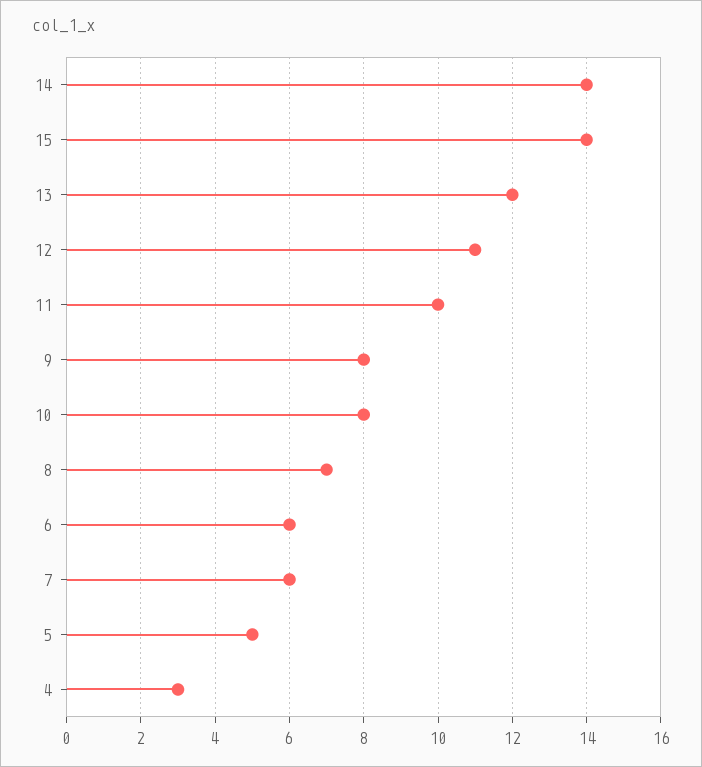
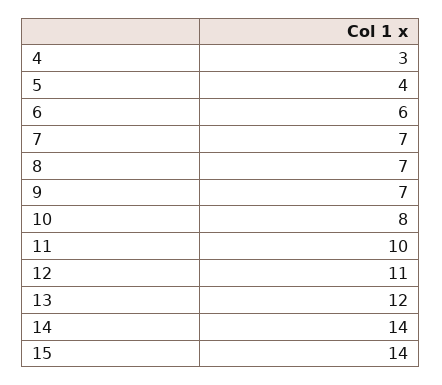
  {
    "14": 14,
    "15": 14,
    "13": 12,
    "12": 11,
    "11": 10,
-   "9": 8,
+   "9": 7,
    "10": 8,
    "8": 7,
    "6": 6,
-   "7": 6,
+   "7": 7,
-   "5": 5,
+   "5": 4,
    "4": 3
  }

